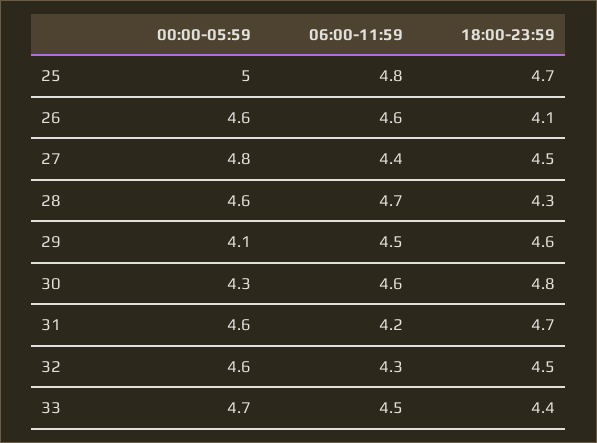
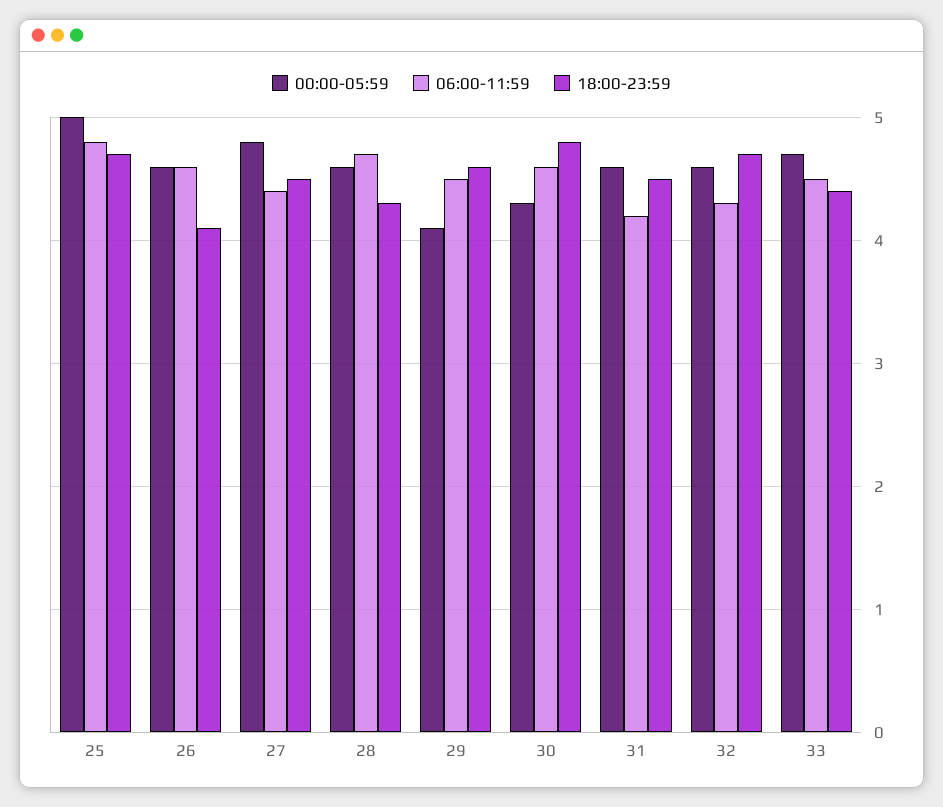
  {
    "00:00-05:59": {
      "25": 5,
      "26": 4.6,
      "27": 4.8,
      "28": 4.6,
      "29": 4.1,
      "30": 4.3,
      "31": 4.6,
      "32": 4.6,
      "33": 4.7
    },
    "06:00-11:59": {
      "25": 4.8,
      "26": 4.6,
      "27": 4.4,
      "28": 4.7,
      "29": 4.5,
      "30": 4.6,
      "31": 4.2,
      "32": 4.3,
      "33": 4.5
    },
    "18:00-23:59": {
      "25": 4.7,
      "26": 4.1,
      "27": 4.5,
      "28": 4.3,
      "29": 4.6,
      "30": 4.8,
-     "31": 4.7,
+     "31": 4.5,
-     "32": 4.5,
+     "32": 4.7,
      "33": 4.4
    }
  }

